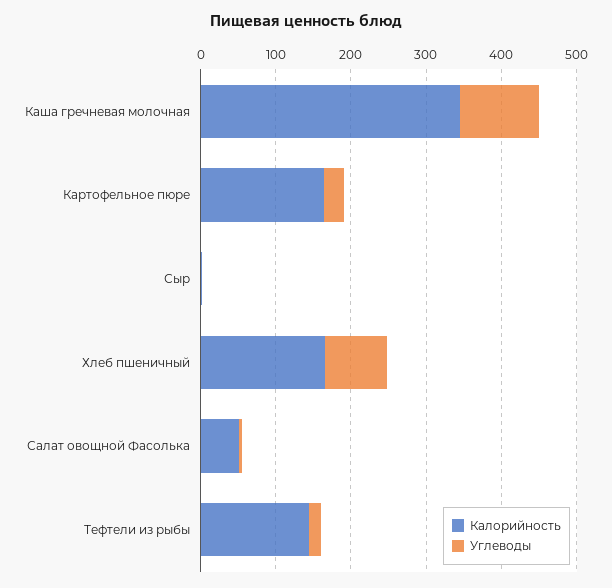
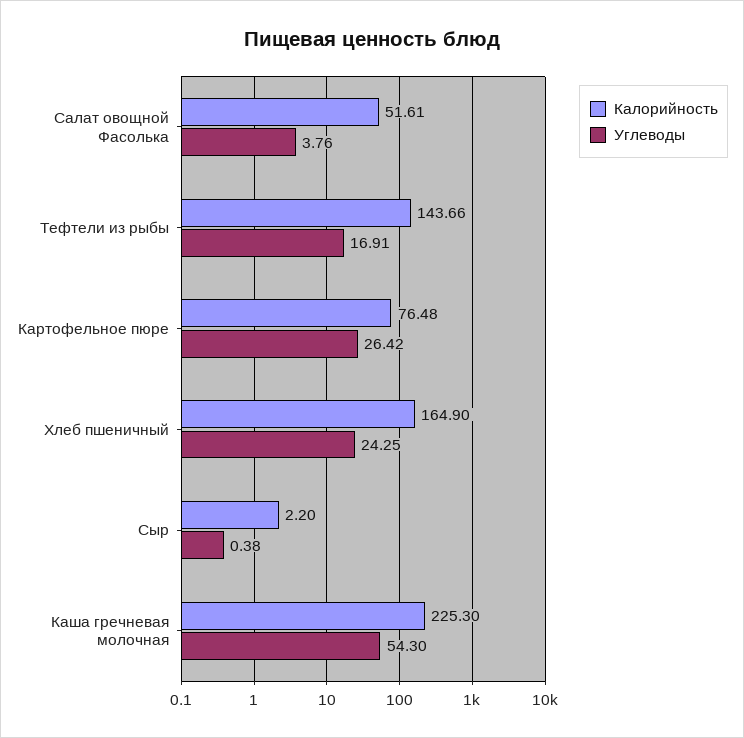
  {
    "Калорийность": {
-     "Каша гречневая молочная": 340,
+     "Каша гречневая молочная": 225.3,
-     "Картофельное пюре": 160,
+     "Картофельное пюре": 76.48,
      "Сыр": 2.2,
      "Хлеб пшеничный": 164.9,
      "Салат овощной Фасолька": 51.61,
      "Тефтели из рыбы": 143.66
    },
    "Углеводы": {
-     "Каша гречневая молочная": 100,
+     "Каша гречневая молочная": 54.3,
      "Картофельное пюре": 26.42,
      "Сыр": 0.38,
-     "Хлеб пшеничный": 80,
+     "Хлеб пшеничный": 24.25,
      "Салат овощной Фасолька": 3.76,
      "Тефтели из рыбы": 16.91
    }
  }

